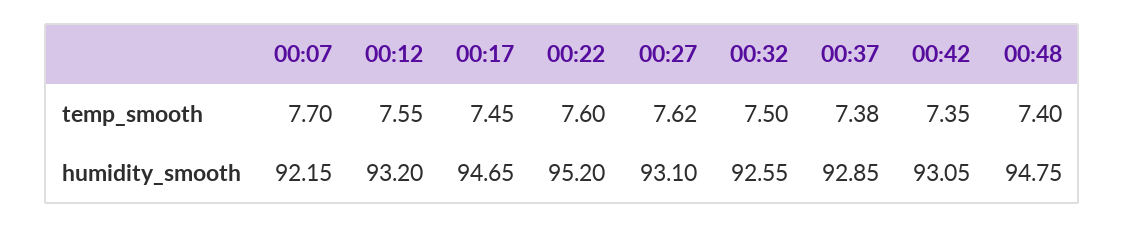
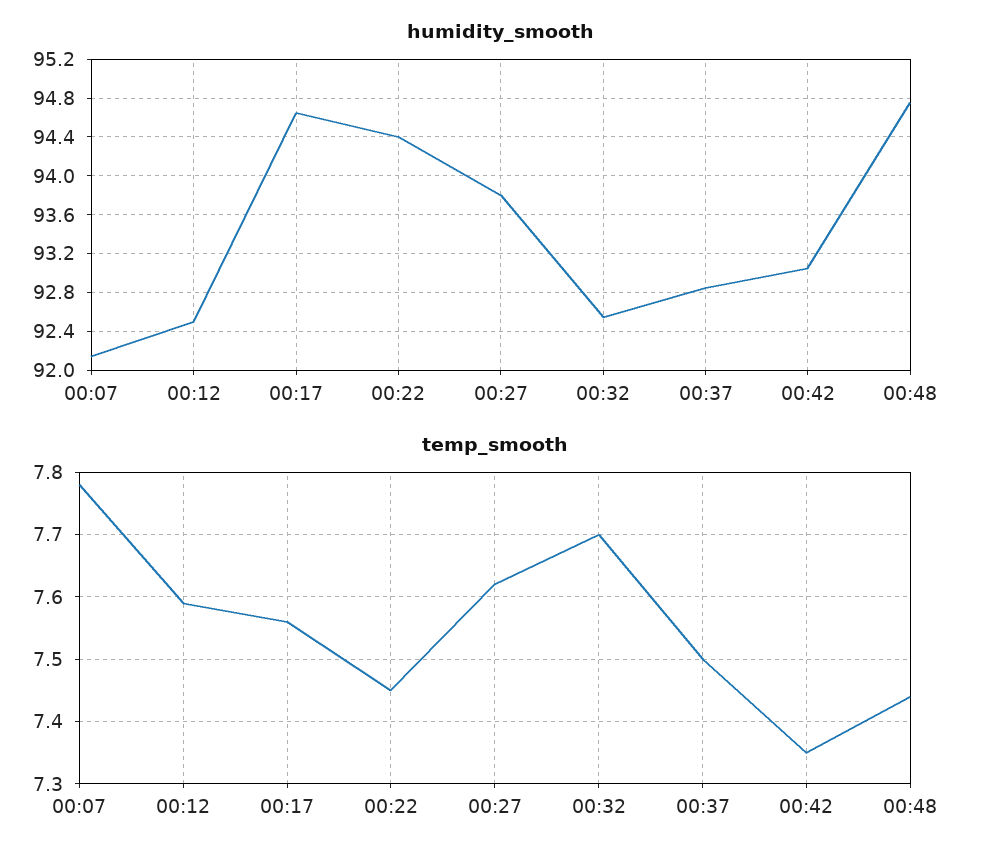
  {
    "temp_smooth": {
-     "00:07": 7.7,
+     "00:07": 7.78,
-     "00:12": 7.55,
+     "00:12": 7.59,
-     "00:17": 7.45,
+     "00:17": 7.56,
-     "00:22": 7.6,
+     "00:22": 7.45,
      "00:27": 7.62,
-     "00:32": 7.5,
+     "00:32": 7.7,
-     "00:37": 7.38,
+     "00:37": 7.5,
      "00:42": 7.35,
-     "00:48": 7.4
+     "00:48": 7.44
    },
    "humidity_smooth": {
      "00:07": 92.15,
-     "00:12": 93.2,
+     "00:12": 92.5,
      "00:17": 94.65,
-     "00:22": 95.2,
+     "00:22": 94.4,
-     "00:27": 93.1,
+     "00:27": 93.8,
      "00:32": 92.55,
      "00:37": 92.85,
      "00:42": 93.05,
      "00:48": 94.75
    }
  }

